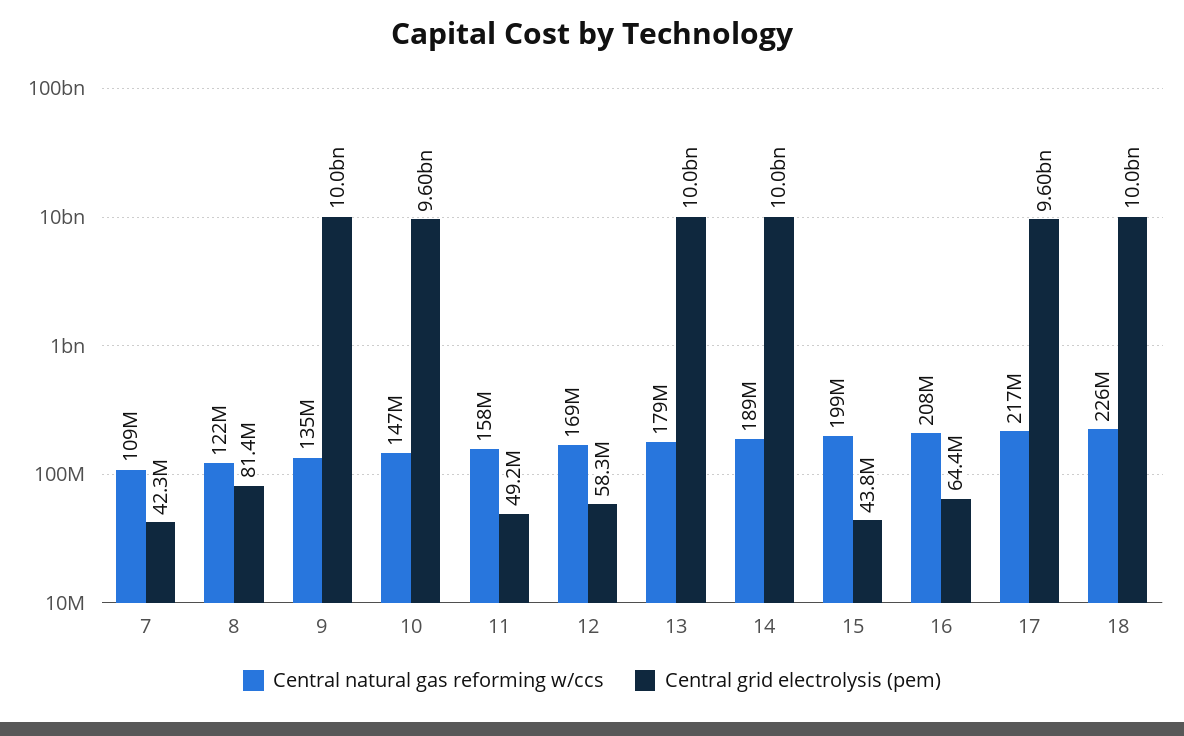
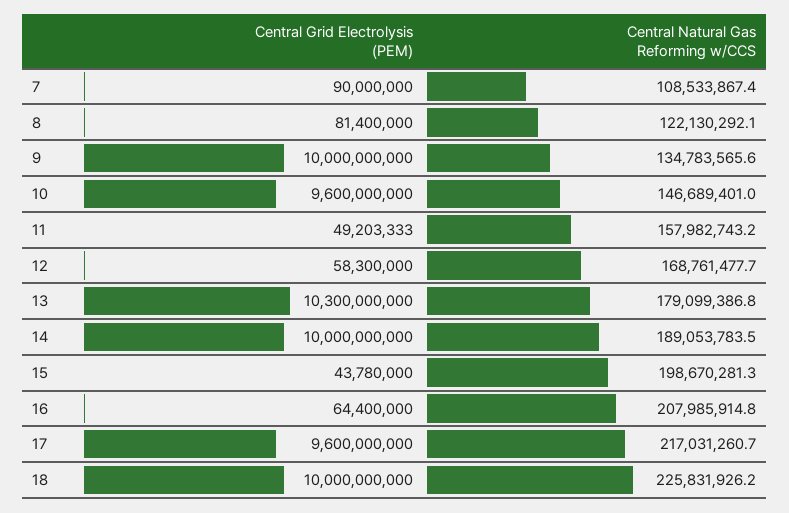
  {
    "Central natural gas reforming w/ccs": {
      "7": 108533867.4,
      "8": 122130292.1,
      "9": 134783565.6,
      "10": 146689401,
      "11": 157982743.2,
      "12": 168761477.7,
      "13": 179099386.8,
      "14": 189053783.5,
      "15": 198670281.3,
      "16": 207985914.8,
      "17": 217031260.7,
      "18": 225831926.2
    },
    "Central grid electrolysis (pem)": {
-     "7": 42300000,
+     "7": 90000000,
      "8": 81400000,
      "9": 10000000000,
      "10": 9600000000,
      "11": 49203333,
      "12": 58300000,
-     "13": 10000000000,
+     "13": 10300000000,
      "14": 10000000000,
      "15": 43780000,
      "16": 64400000,
      "17": 9600000000,
      "18": 10000000000
    }
  }

